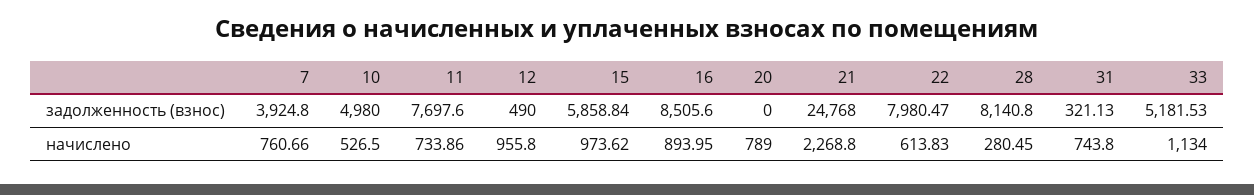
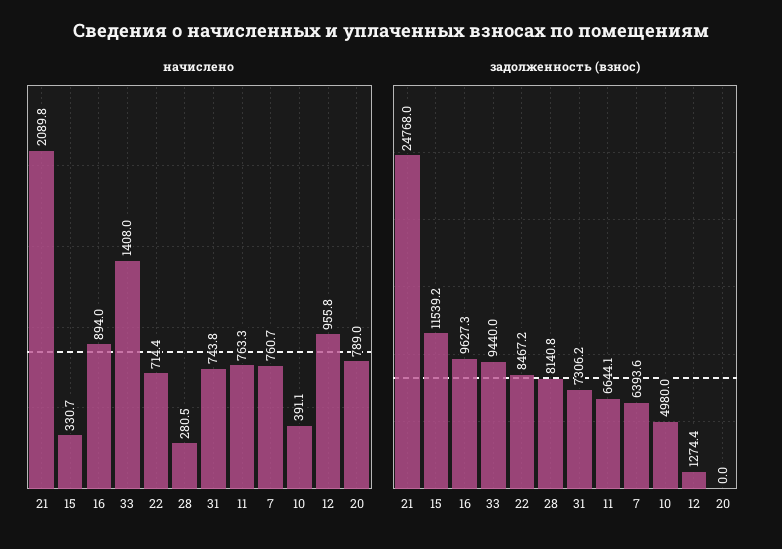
  {
    "задолженность (взнос)": {
-     "7": 3924.8,
+     "7": 6393.6,
      "10": 4980,
-     "11": 7697.6,
+     "11": 6644.1,
-     "12": 490,
+     "12": 1274.4,
-     "15": 5858.84,
+     "15": 11539.2,
-     "16": 8505.6,
+     "16": 9627.3,
      "20": 0,
      "21": 24768,
-     "22": 7980.47,
+     "22": 8467.2,
      "28": 8140.8,
-     "31": 321.13,
+     "31": 7306.2,
-     "33": 5181.53
+     "33": 9440
    },
    "начислено": {
      "7": 760.66,
-     "10": 526.5,
+     "10": 391.1,
-     "11": 733.86,
+     "11": 763.3,
      "12": 955.8,
-     "15": 973.62,
+     "15": 330.7,
      "16": 893.95,
      "20": 789,
-     "21": 2268.8,
+     "21": 2089.8,
-     "22": 613.83,
+     "22": 714.4,
      "28": 280.45,
      "31": 743.8,
-     "33": 1134
+     "33": 1408
    }
  }

